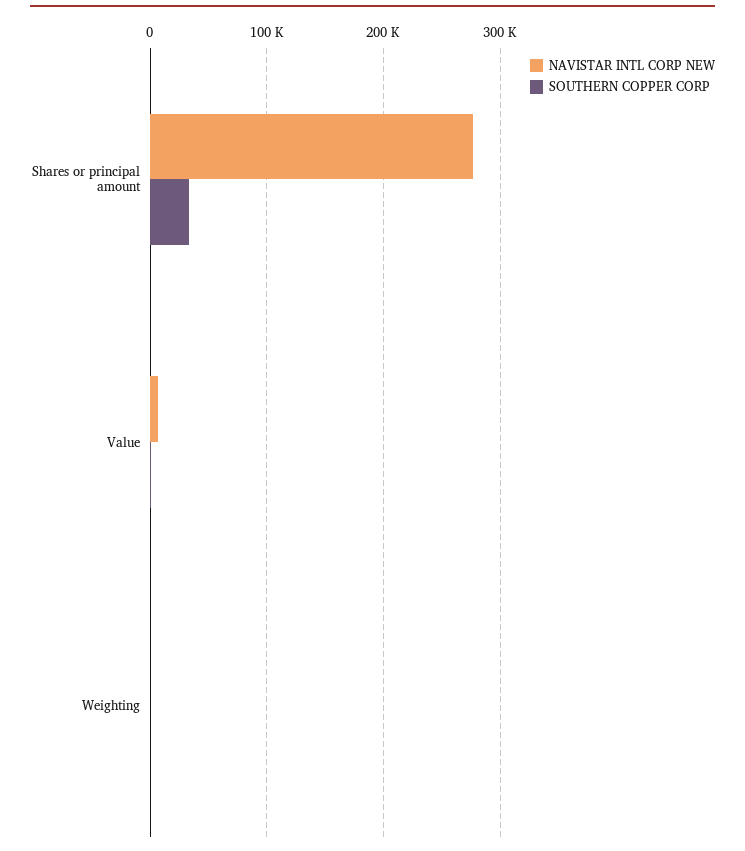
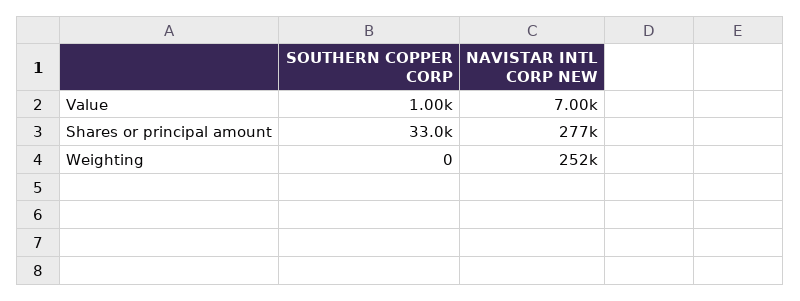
  {
    "NAVISTAR INTL CORP NEW": {
      "Shares or principal amount": 277000,
      "Value": 7000,
-     "Weighting": 0
+     "Weighting": 252000
    },
    "SOUTHERN COPPER CORP": {
      "Shares or principal amount": 33000,
      "Value": 1000,
      "Weighting": 0
    }
  }

